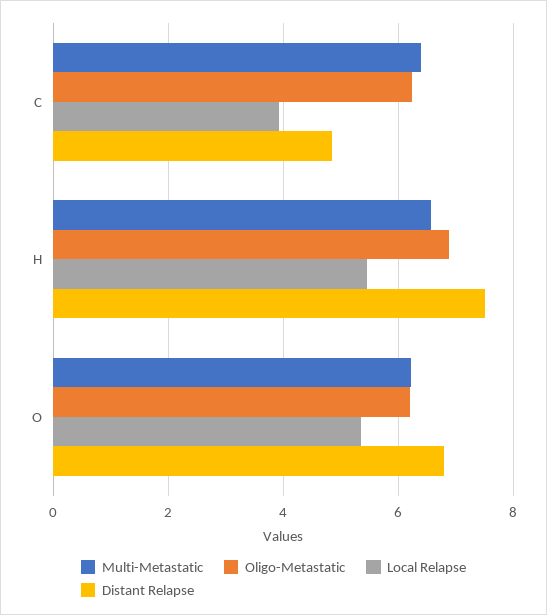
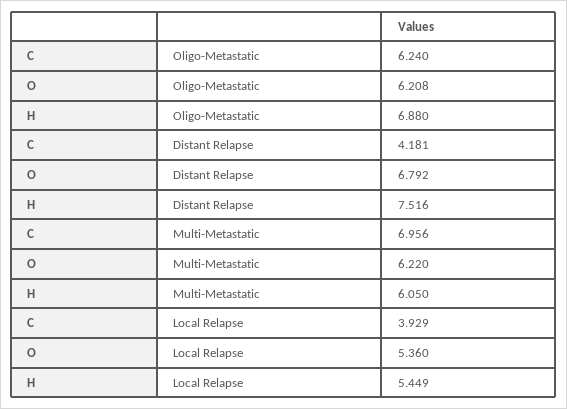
  {
    "Multi-Metastatic": {
-     "C": 6.4,
+     "C": 6.956,
-     "H": 6.6,
+     "H": 6.05,
      "O": 6.22
    },
    "Oligo-Metastatic": {
      "C": 6.24,
      "H": 6.88,
      "O": 6.208
    },
    "Local Relapse": {
      "C": 3.929,
      "H": 5.449,
      "O": 5.36
    },
    "Distant Relapse": {
-     "C": 4.8,
+     "C": 4.181,
      "H": 7.516,
      "O": 6.792
    }
  }

